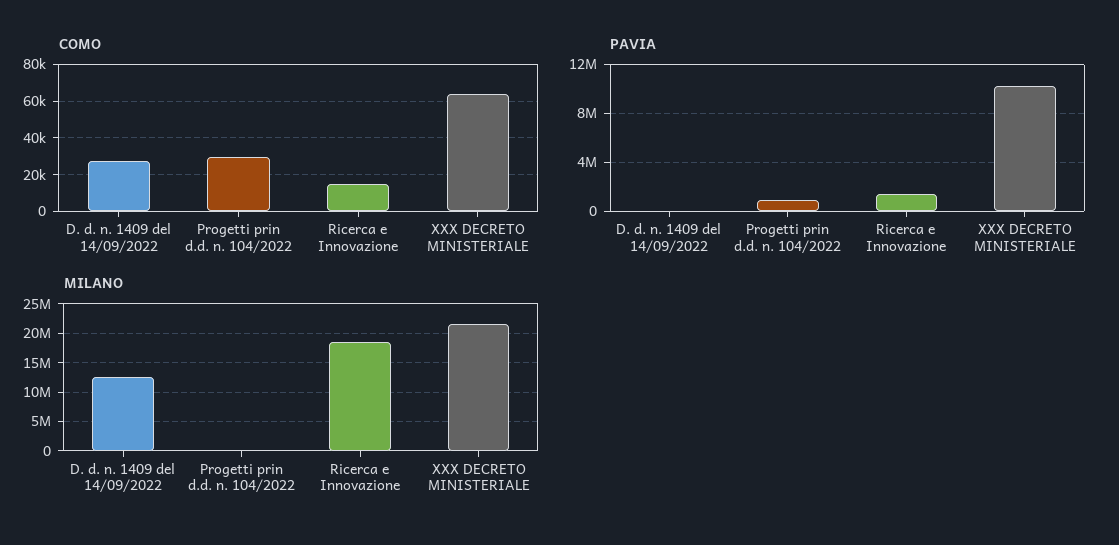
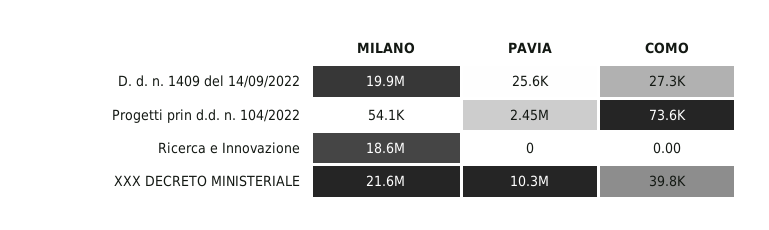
  {
    "COMO": {
      "D. d. n. 1409 del 14/09/2022": 27300,
-     "Progetti prin d.d. n. 104/2022": 30000,
+     "Progetti prin d.d. n. 104/2022": 73600,
-     "Ricerca e Innovazione": 15000,
+     "Ricerca e Innovazione": 0,
-     "XXX DECRETO MINISTERIALE": 65000
+     "XXX DECRETO MINISTERIALE": 39800
    },
    "PAVIA": {
      "D. d. n. 1409 del 14/09/2022": 25600,
-     "Progetti prin d.d. n. 104/2022": 1000000,
+     "Progetti prin d.d. n. 104/2022": 2450000,
-     "Ricerca e Innovazione": 1500000,
+     "Ricerca e Innovazione": 0,
      "XXX DECRETO MINISTERIALE": 10300000
    },
    "MILANO": {
-     "D. d. n. 1409 del 14/09/2022": 12500000,
+     "D. d. n. 1409 del 14/09/2022": 19900000,
      "Progetti prin d.d. n. 104/2022": 54100,
      "Ricerca e Innovazione": 18600000,
      "XXX DECRETO MINISTERIALE": 21600000
    }
  }

